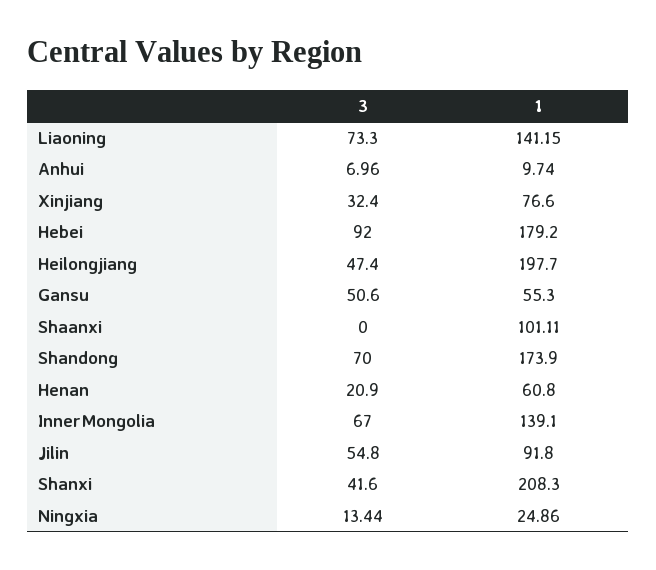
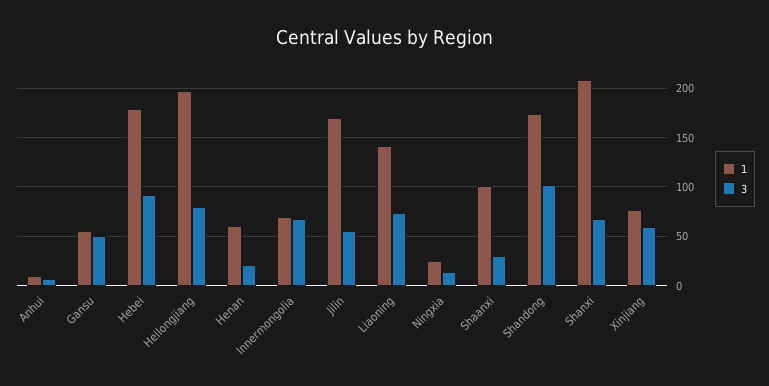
  {
    "3": {
      "Liaoning": 73.3,
      "Anhui": 6.96,
-     "Xinjiang": 32.4,
+     "Xinjiang": 60,
      "Hebei": 92,
-     "Heilongjiang": 47.4,
+     "Heilongjiang": 80,
      "Gansu": 50.6,
-     "Shaanxi": 0,
+     "Shaanxi": 30,
-     "Shandong": 70,
+     "Shandong": 100,
      "Henan": 20.9,
      "InnerMongolia": 67,
      "Jilin": 54.8,
-     "Shanxi": 41.6,
+     "Shanxi": 70,
      "Ningxia": 13.44
    },
    "1": {
      "Liaoning": 141.15,
      "Anhui": 9.74,
      "Xinjiang": 76.6,
      "Hebei": 179.2,
      "Heilongjiang": 197.7,
      "Gansu": 55.3,
      "Shaanxi": 101.11,
      "Shandong": 173.9,
      "Henan": 60.8,
-     "InnerMongolia": 139.1,
+     "InnerMongolia": 70,
-     "Jilin": 91.8,
+     "Jilin": 170,
      "Shanxi": 208.3,
      "Ningxia": 24.86
    }
  }

